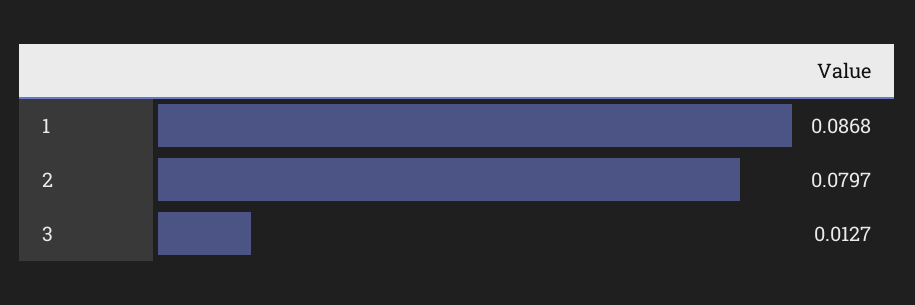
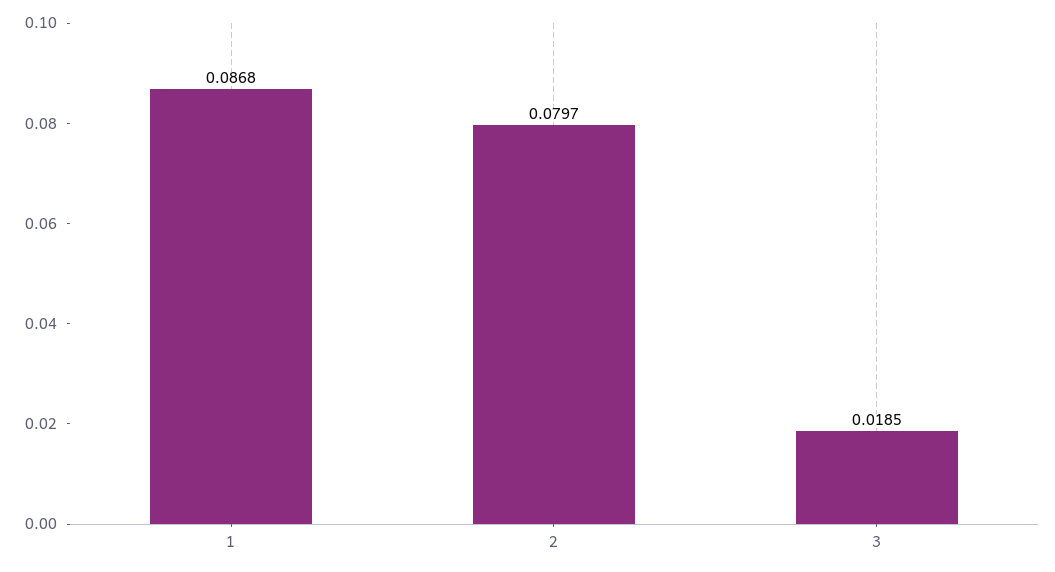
  {
    "1": 0.0868,
    "2": 0.0797,
-   "3": 0.0127
+   "3": 0.0185
  }

